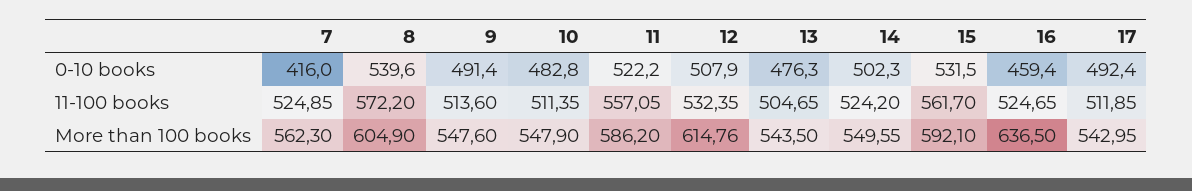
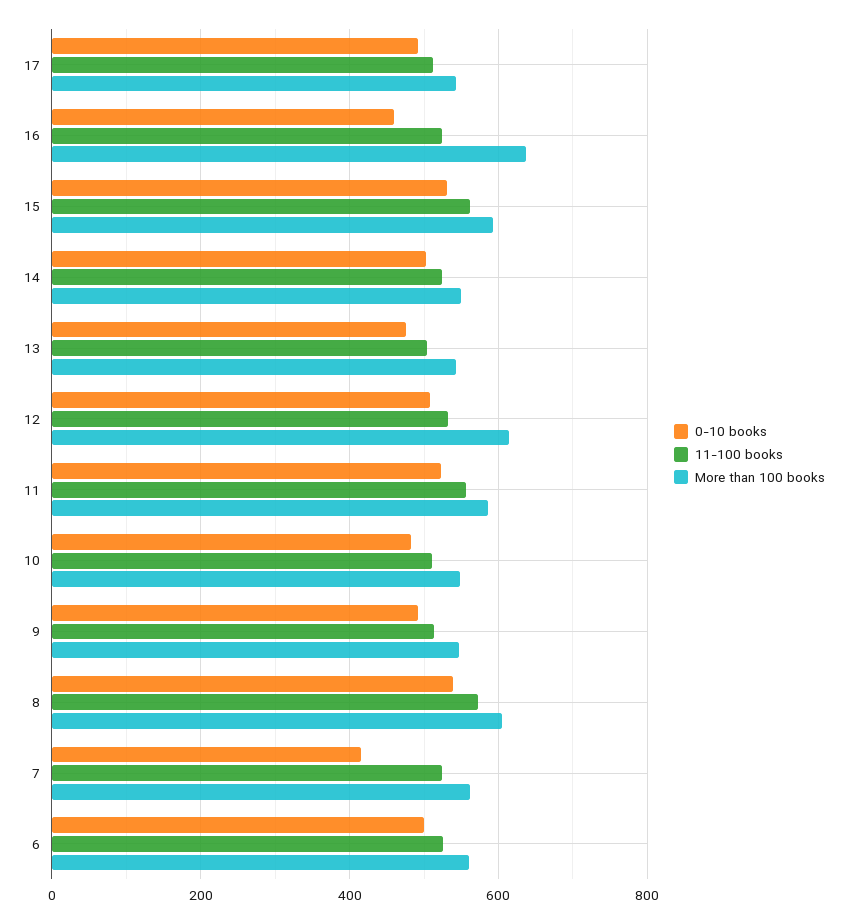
  {
    "0-10 books": {
      "7": 416,
      "8": 539.6,
      "9": 491.4,
      "10": 482.8,
      "11": 522.2,
      "12": 507.9,
      "13": 476.3,
      "14": 502.3,
      "15": 531.5,
      "16": 459.4,
-     "17": 492.4
+     "17": 492.4,
+     "6": 500
    },
    "11-100 books": {
      "7": 524.85,
      "8": 572.2,
      "9": 513.6,
      "10": 511.35,
      "11": 557.05,
      "12": 532.35,
      "13": 504.65,
      "14": 524.2,
      "15": 561.7,
      "16": 524.65,
-     "17": 511.85
+     "17": 511.85,
+     "6": 520
    },
    "More than 100 books": {
      "7": 562.3,
      "8": 604.9,
      "9": 547.6,
      "10": 547.9,
      "11": 586.2,
      "12": 614.76,
      "13": 543.5,
      "14": 549.55,
      "15": 592.1,
      "16": 636.5,
-     "17": 542.95
+     "17": 542.95,
+     "6": 560
    }
  }

